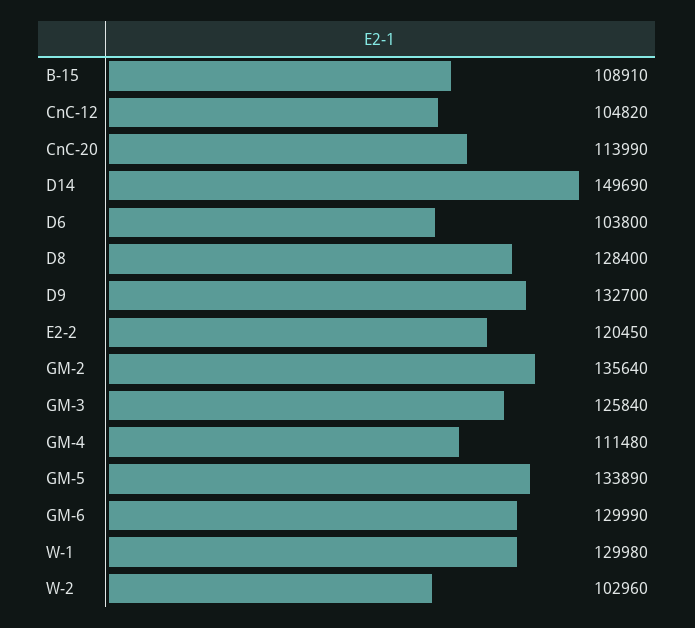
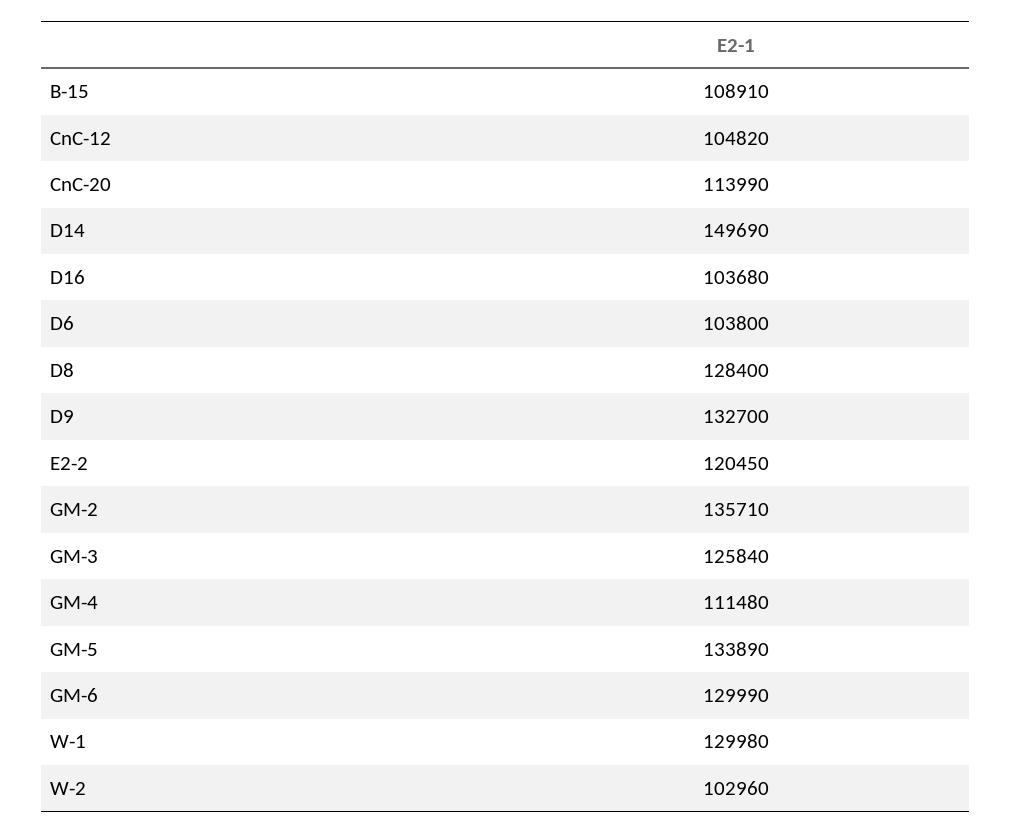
  {
    "B-15": 108910,
    "CnC-12": 104820,
    "CnC-20": 113990,
    "D14": 149690,
    "D6": 103800,
    "D8": 128400,
    "D9": 132700,
    "E2-2": 120450,
-   "GM-2": 135640,
+   "GM-2": 135710,
    "GM-3": 125840,
    "GM-4": 111480,
    "GM-5": 133890,
    "GM-6": 129990,
    "W-1": 129980,
-   "W-2": 102960
+   "W-2": 102960,
+   "D16": 103680
  }

